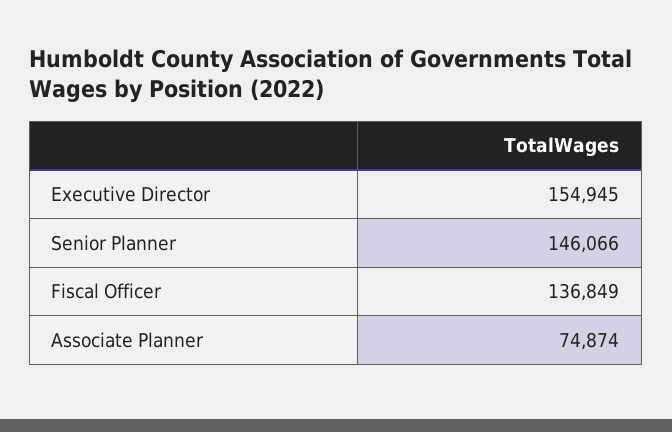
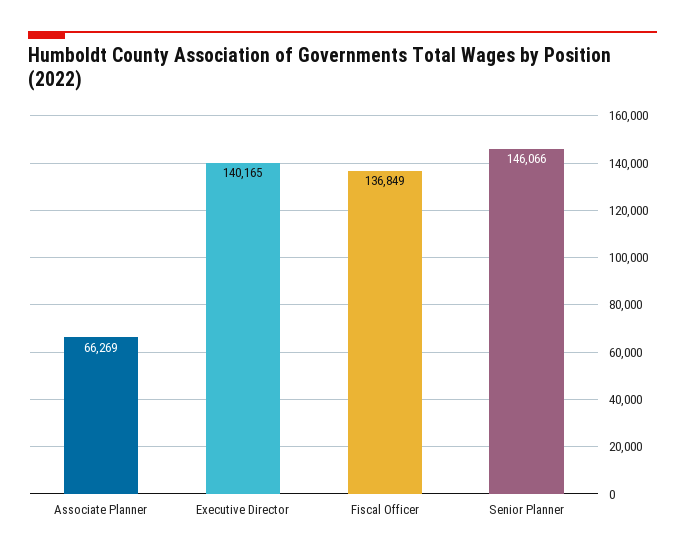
  {
-   "Executive Director": 154945,
+   "Executive Director": 140165,
    "Senior Planner": 146066,
    "Fiscal Officer": 136849,
-   "Associate Planner": 74874
+   "Associate Planner": 66269
  }

